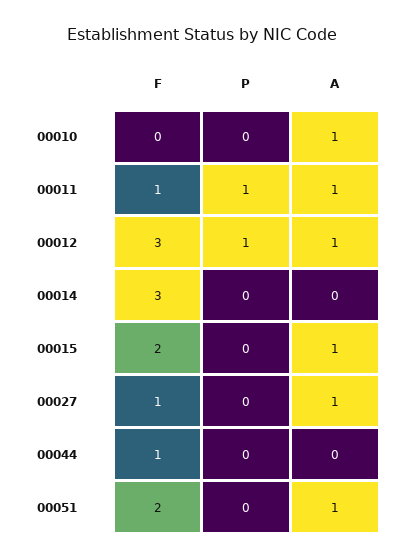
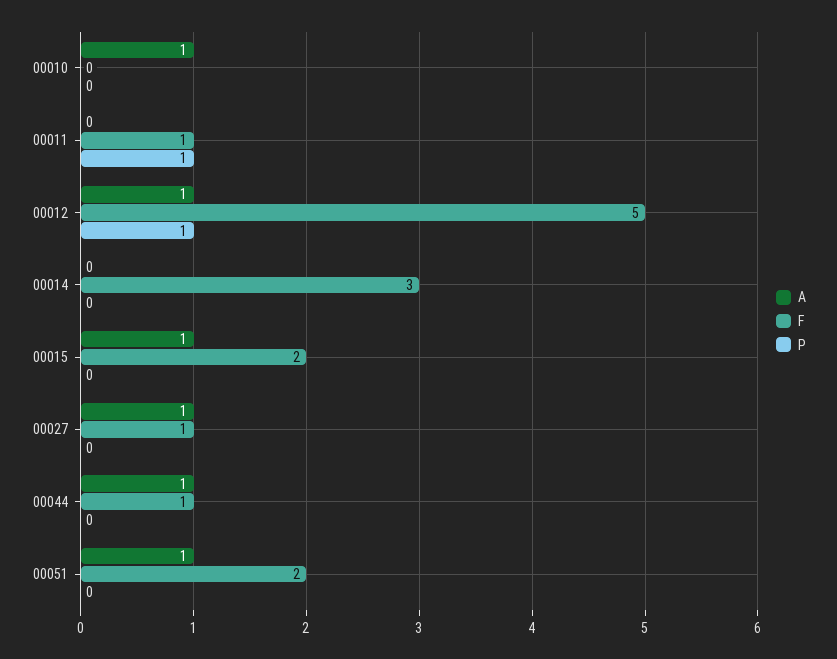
  {
    "F": {
      "00010": 0,
      "00011": 1,
-     "00012": 3,
+     "00012": 5,
      "00014": 3,
      "00015": 2,
      "00027": 1,
      "00044": 1,
      "00051": 2
    },
    "P": {
      "00010": 0,
      "00011": 1,
      "00012": 1,
      "00014": 0,
      "00015": 0,
      "00027": 0,
      "00044": 0,
      "00051": 0
    },
    "A": {
      "00010": 1,
-     "00011": 1,
+     "00011": 0,
      "00012": 1,
      "00014": 0,
      "00015": 1,
      "00027": 1,
-     "00044": 0,
+     "00044": 1,
      "00051": 1
    }
  }

